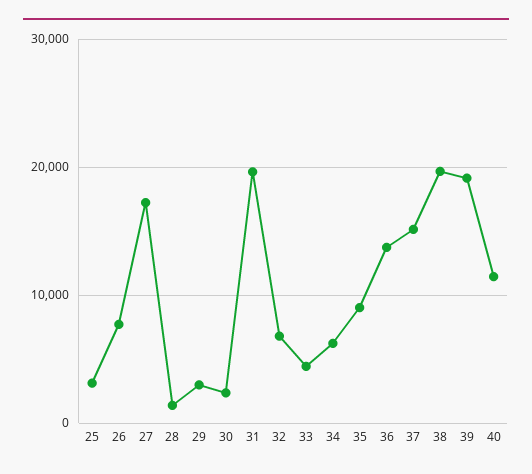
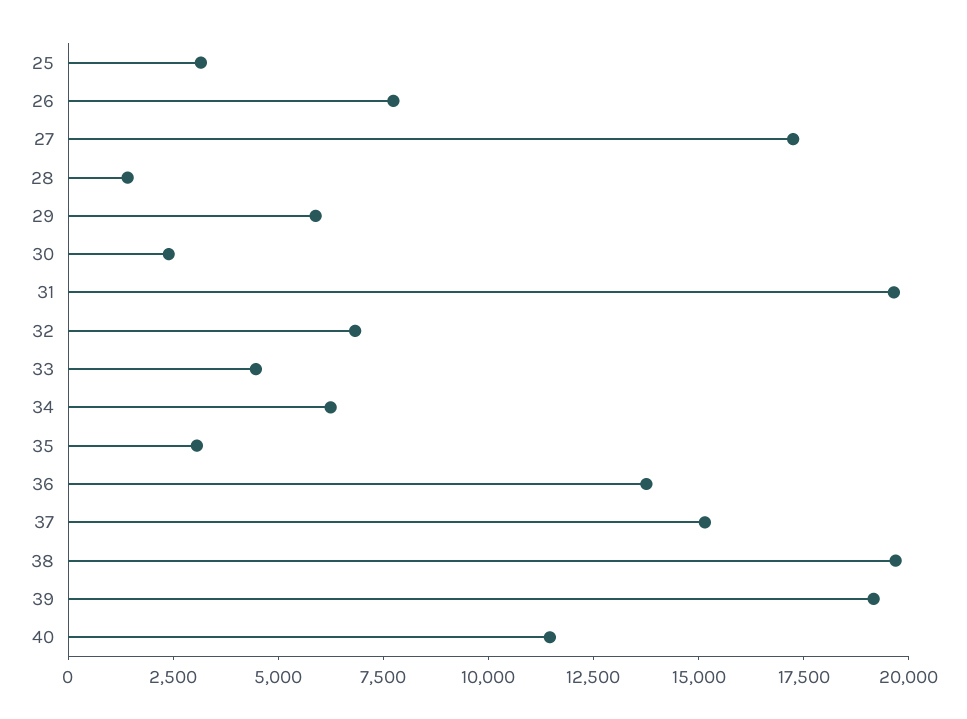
  {
    "25": 3000,
    "26": 7500,
    "27": 17000,
    "28": 1500,
-   "29": 3000,
+   "29": 6000,
    "30": 2500,
    "31": 19500,
    "32": 7000,
    "33": 4500,
    "34": 6000,
-   "35": 9000,
+   "35": 3000,
    "36": 14000,
    "37": 15000,
    "38": 19500,
    "39": 19000,
    "40": 11500
  }

